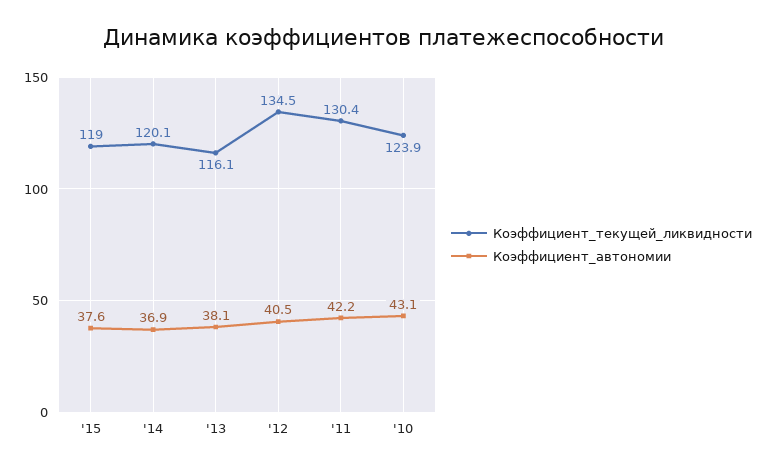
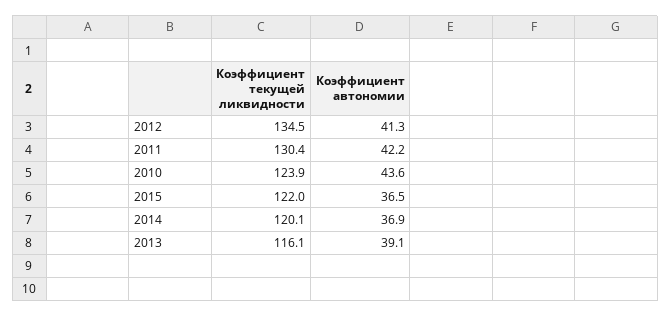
  {
    "Коэффициент_текущей_ликвидности": {
-     "'15": 119,
+     "'15": 122,
      "'14": 120.1,
      "'13": 116.1,
      "'12": 134.5,
      "'11": 130.4,
      "'10": 123.9
    },
    "Коэффициент_автономии": {
-     "'15": 37.6,
+     "'15": 36.5,
      "'14": 36.9,
-     "'13": 38.1,
+     "'13": 39.1,
-     "'12": 40.5,
+     "'12": 41.3,
      "'11": 42.2,
-     "'10": 43.1
+     "'10": 43.6
    }
  }

